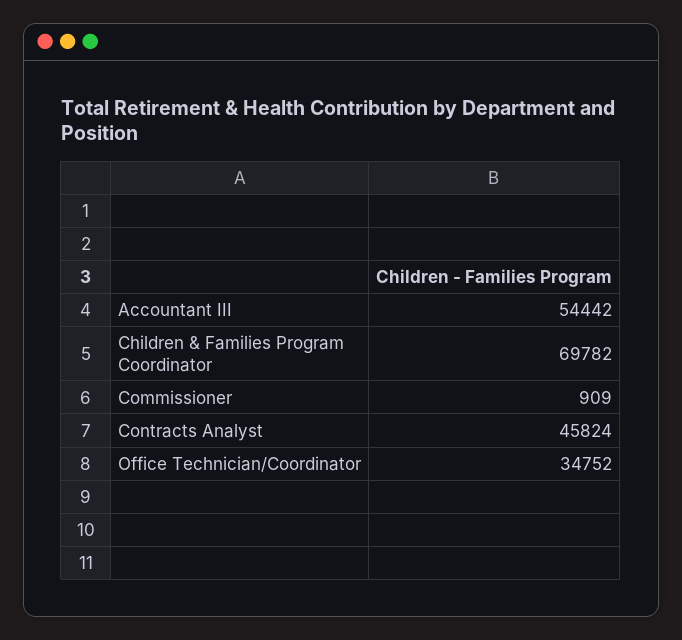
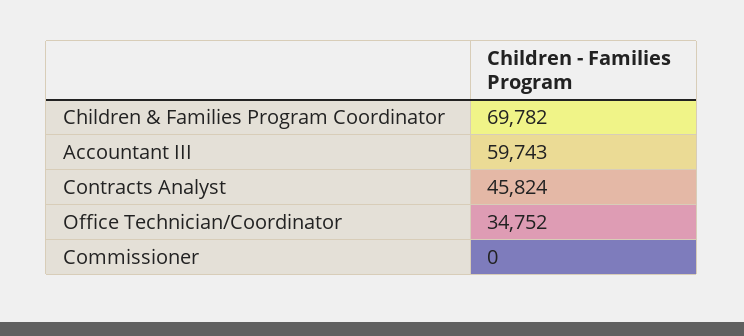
  {
-   "Accountant III": 54442,
+   "Accountant III": 59743,
    "Children & Families Program Coordinator": 69782,
-   "Commissioner": 909,
+   "Commissioner": 0,
    "Contracts Analyst": 45824,
    "Office Technician/Coordinator": 34752
  }

